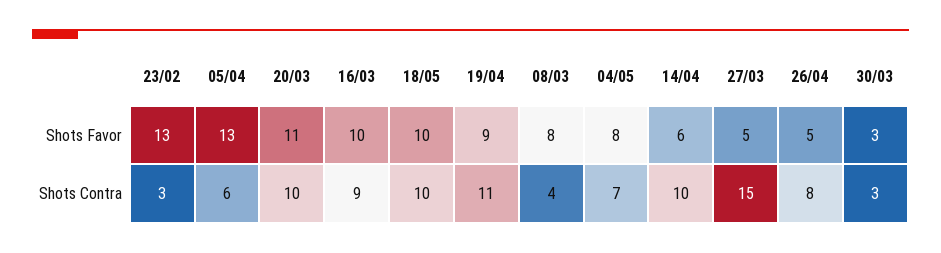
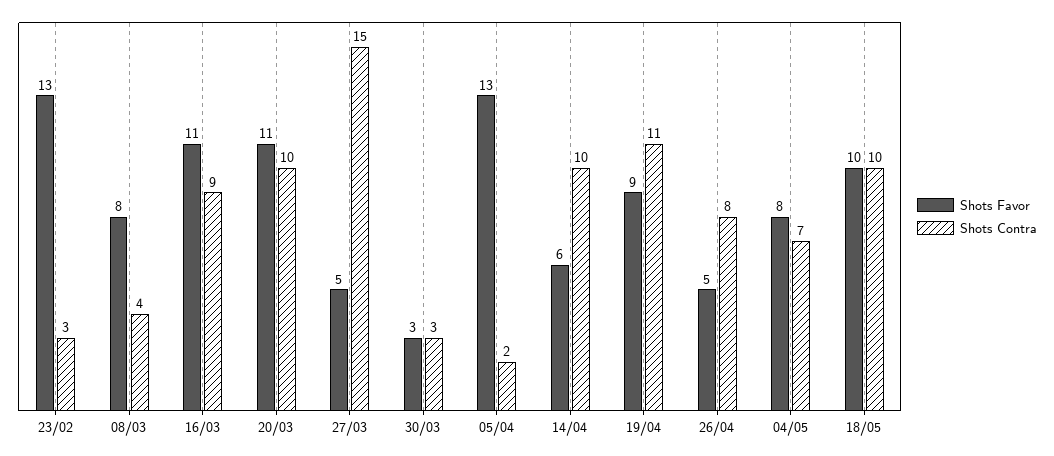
  {
    "Shots Favor": {
      "23/02": 13,
      "05/04": 13,
      "20/03": 11,
-     "16/03": 10,
+     "16/03": 11,
      "18/05": 10,
      "19/04": 9,
      "08/03": 8,
      "04/05": 8,
      "14/04": 6,
      "27/03": 5,
      "26/04": 5,
      "30/03": 3
    },
    "Shots Contra": {
      "23/02": 3,
-     "05/04": 6,
+     "05/04": 2,
      "20/03": 10,
      "16/03": 9,
      "18/05": 10,
      "19/04": 11,
      "08/03": 4,
      "04/05": 7,
      "14/04": 10,
      "27/03": 15,
      "26/04": 8,
      "30/03": 3
    }
  }

